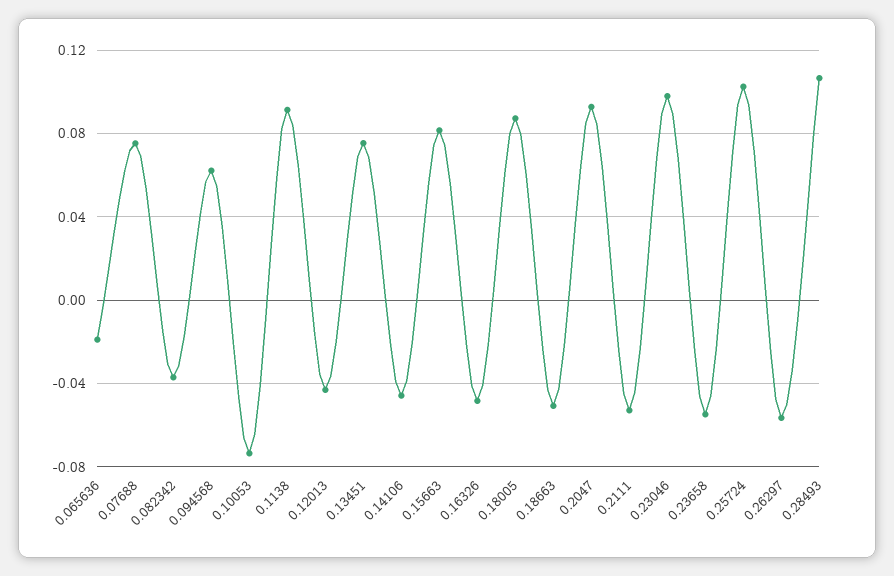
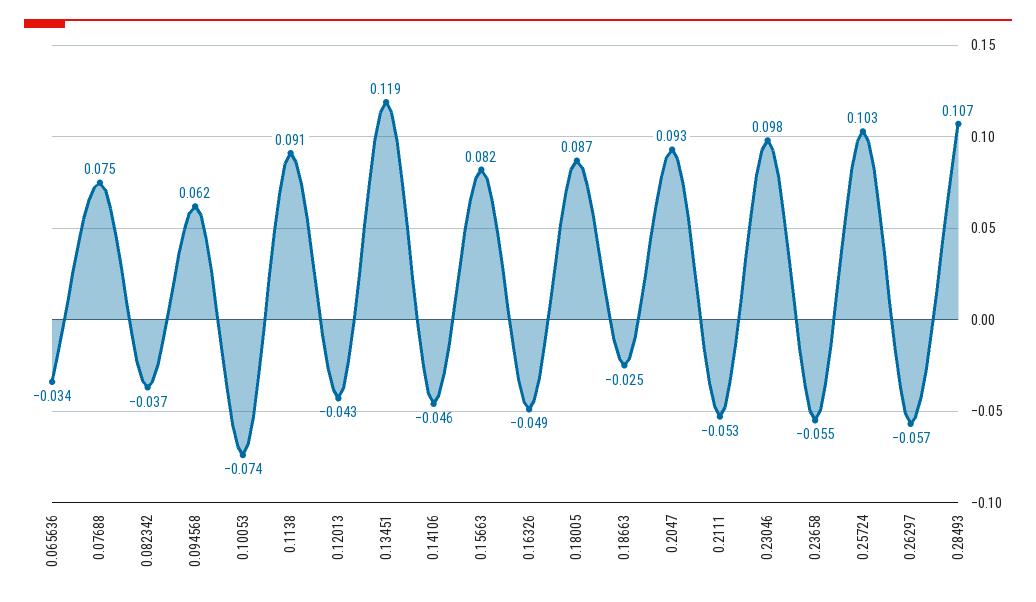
  {
-   "0.065636": -0.02,
+   "0.065636": -0.034,
    "0.07688": 0.075,
    "0.082342": -0.037,
    "0.094568": 0.062,
    "0.10053": -0.074,
    "0.1138": 0.091,
    "0.12013": -0.043,
-   "0.13451": 0.075,
+   "0.13451": 0.119,
    "0.14106": -0.046,
    "0.15663": 0.082,
    "0.16326": -0.049,
    "0.18005": 0.087,
-   "0.18663": -0.05,
+   "0.18663": -0.025,
    "0.2047": 0.093,
    "0.2111": -0.053,
    "0.23046": 0.098,
    "0.23658": -0.055,
    "0.25724": 0.103,
    "0.26297": -0.057,
    "0.28493": 0.107
  }

